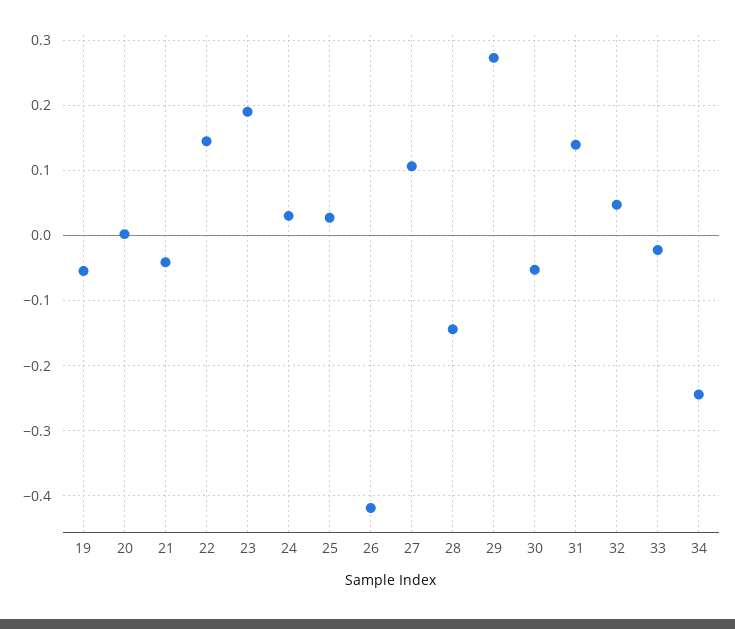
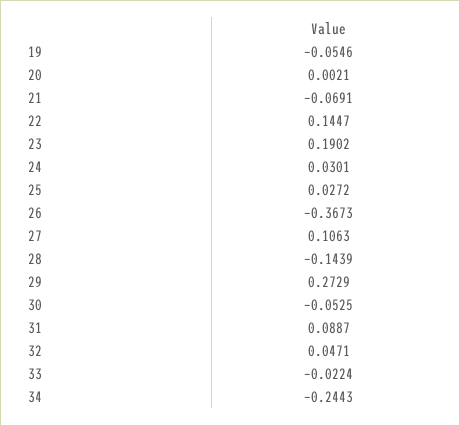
  {
    "19": -0.0546,
    "20": 0.0021,
-   "21": -0.04,
+   "21": -0.0691,
    "22": 0.1447,
    "23": 0.1902,
    "24": 0.0301,
    "25": 0.0272,
-   "26": -0.42,
+   "26": -0.3673,
    "27": 0.1063,
    "28": -0.1439,
    "29": 0.2729,
    "30": -0.0525,
-   "31": 0.14,
+   "31": 0.0887,
    "32": 0.0471,
    "33": -0.0224,
    "34": -0.2443
  }

